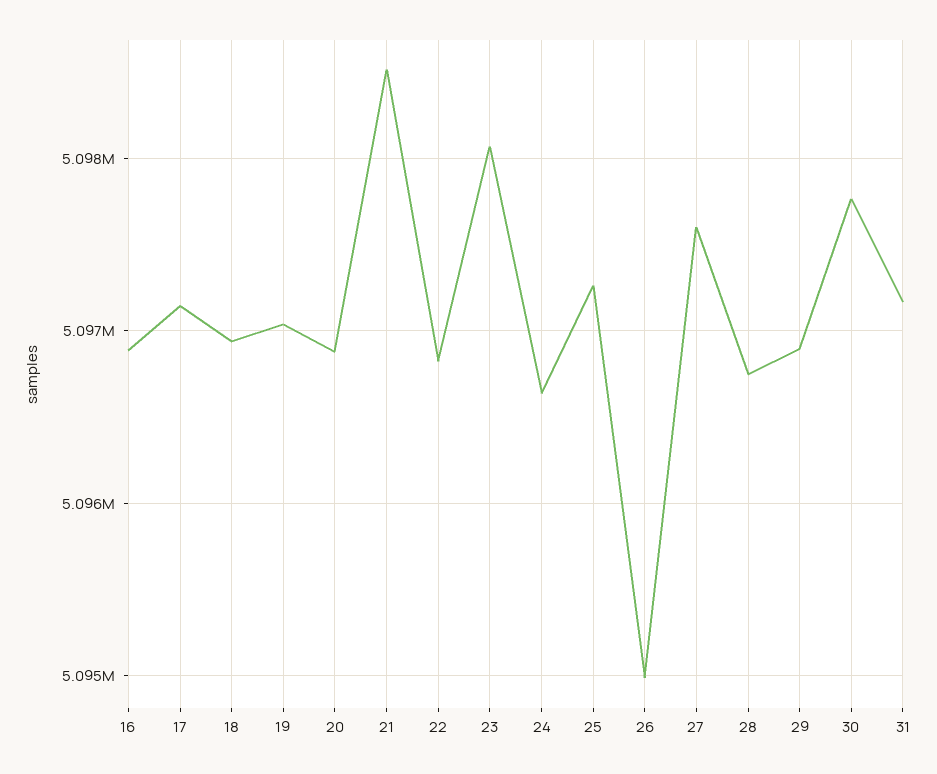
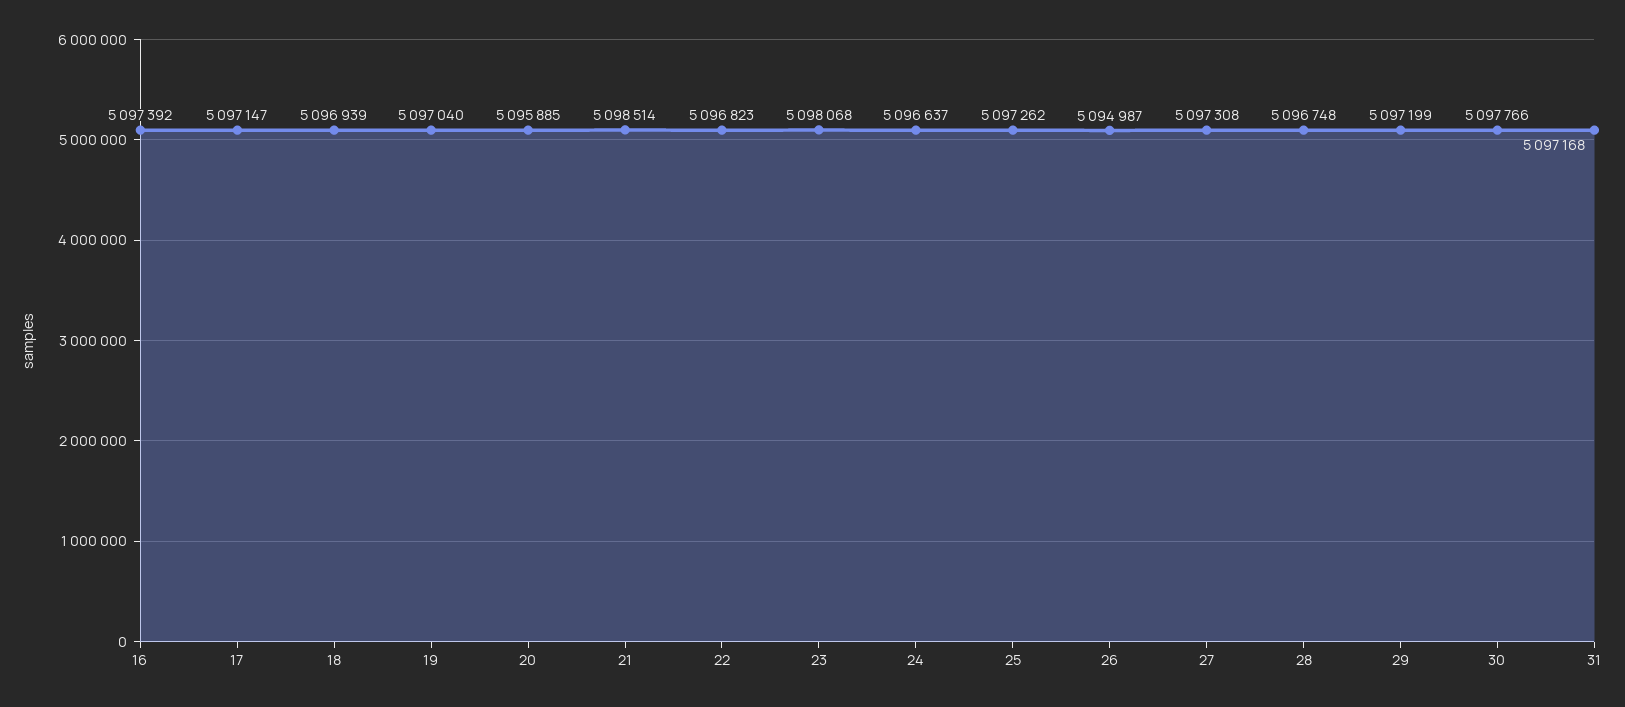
  {
-   "16": 5096900,
+   "16": 5097392,
    "17": 5097147,
    "18": 5096939,
    "19": 5097040,
-   "20": 5096900,
+   "20": 5095885,
    "21": 5098514,
    "22": 5096823,
    "23": 5098068,
    "24": 5096637,
    "25": 5097262,
    "26": 5094987,
-   "27": 5097600,
+   "27": 5097308,
    "28": 5096748,
-   "29": 5096900,
+   "29": 5097199,
    "30": 5097766,
    "31": 5097168
  }

